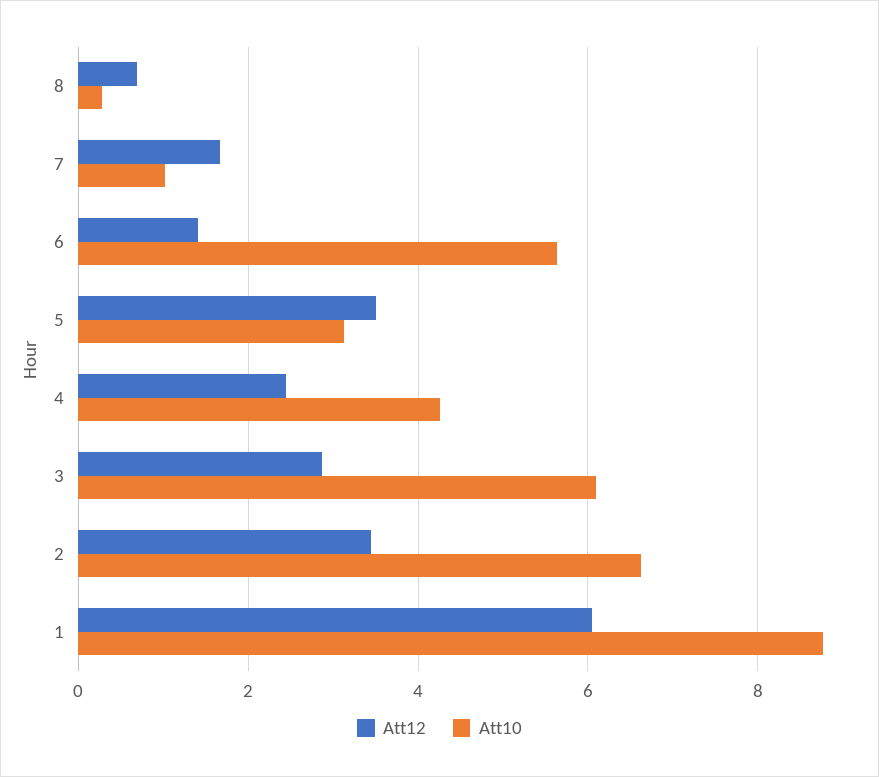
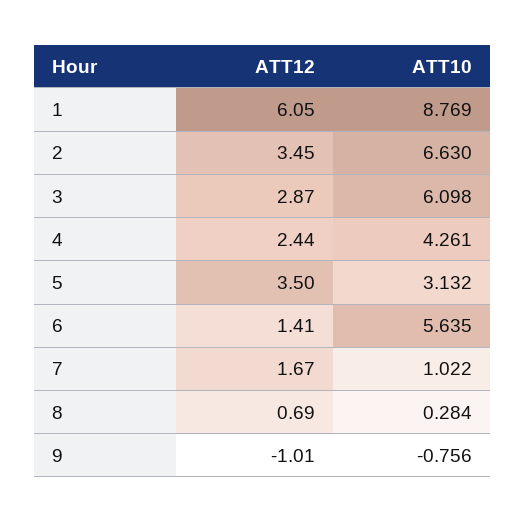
  {
    "Att12": {
      "8": 0.69,
      "7": 1.67,
      "6": 1.41,
      "5": 3.5,
      "4": 2.44,
      "3": 2.87,
      "2": 3.45,
-     "1": 6.05
+     "1": 6.05,
+     "9": -1.01
    },
    "Att10": {
      "8": 0.284,
      "7": 1.022,
      "6": 5.635,
      "5": 3.132,
      "4": 4.261,
      "3": 6.098,
      "2": 6.63,
-     "1": 8.769
+     "1": 8.769,
+     "9": -0.756
    }
  }

